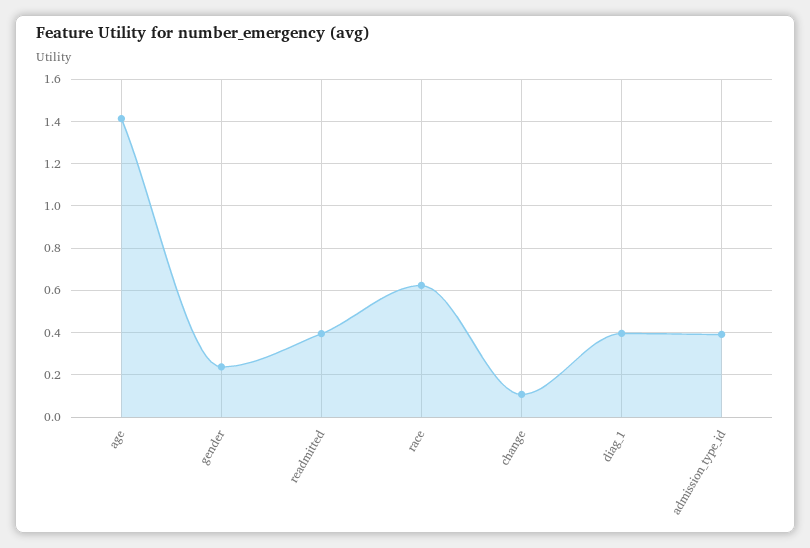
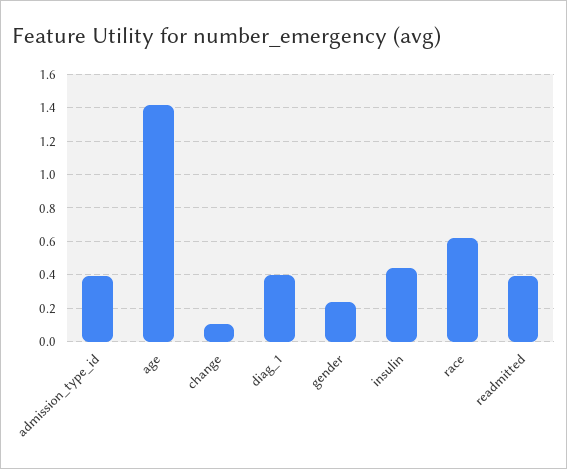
  {
    "age": 1.4,
    "gender": 0.25,
    "readmitted": 0.4,
    "race": 0.6,
    "change": 0.1,
    "diag_1": 0.4,
-   "admission_type_id": 0.4
+   "admission_type_id": 0.4,
+   "insulin": 0.45
  }

